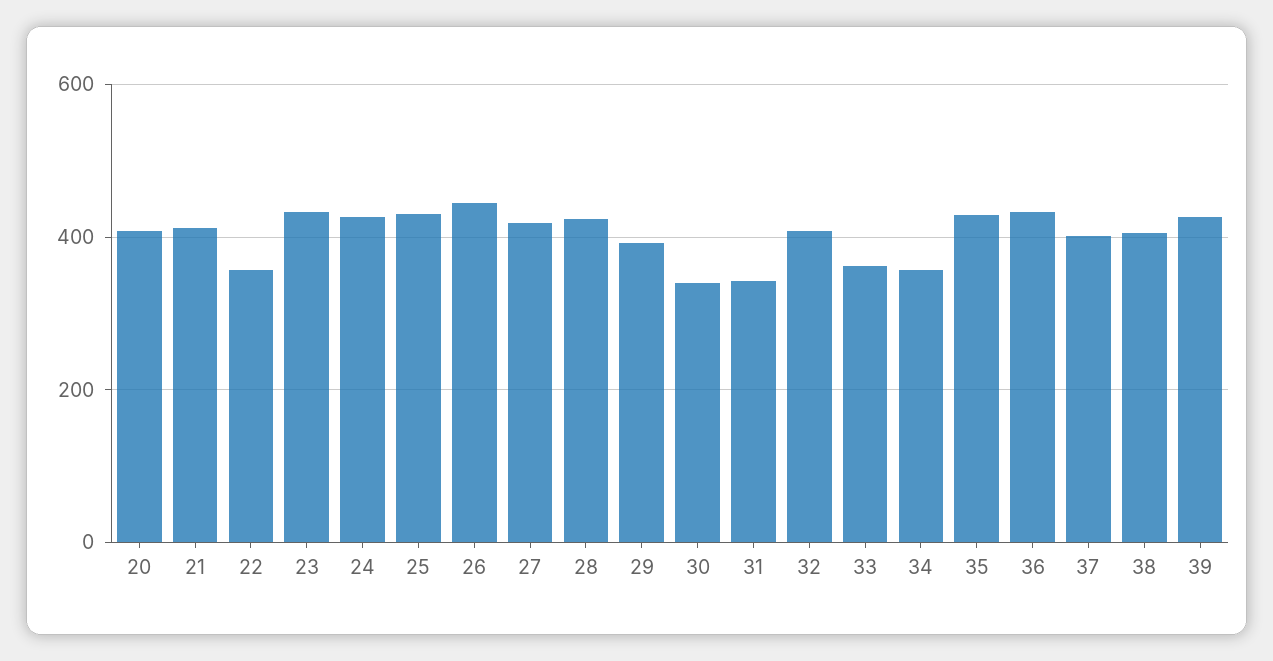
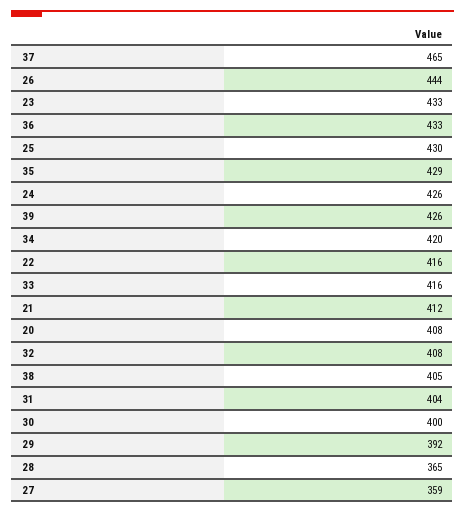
  {
    "20": 408,
    "21": 412,
-   "22": 360,
+   "22": 416,
    "23": 433,
    "24": 426,
    "25": 430,
    "26": 444,
-   "27": 420,
+   "27": 359,
-   "28": 420,
+   "28": 365,
    "29": 392,
-   "30": 340,
+   "30": 400,
-   "31": 340,
+   "31": 404,
    "32": 408,
-   "33": 360,
+   "33": 416,
-   "34": 360,
+   "34": 420,
    "35": 429,
    "36": 433,
-   "37": 400,
+   "37": 465,
    "38": 405,
    "39": 426
  }

